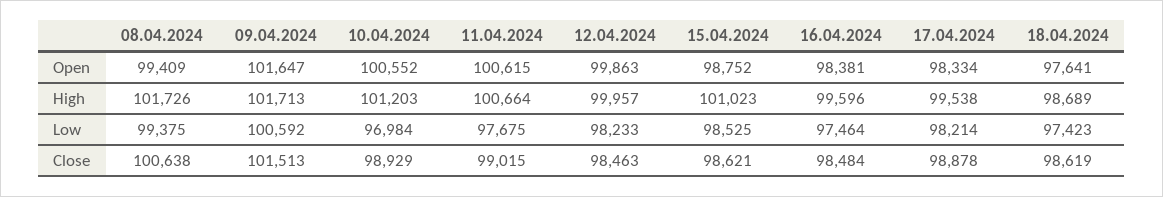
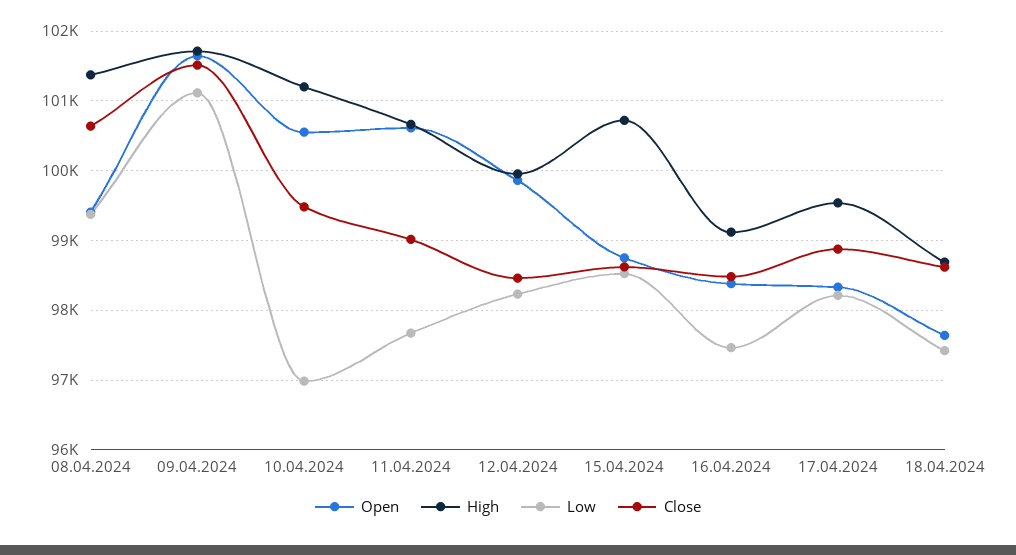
  {
    "Open": {
      "08.04.2024": 99409,
      "09.04.2024": 101647,
      "10.04.2024": 100552,
      "11.04.2024": 100615,
      "12.04.2024": 99863,
      "15.04.2024": 98752,
      "16.04.2024": 98381,
      "17.04.2024": 98334,
      "18.04.2024": 97641
    },
    "High": {
-     "08.04.2024": 101726,
+     "08.04.2024": 101400,
      "09.04.2024": 101713,
      "10.04.2024": 101203,
      "11.04.2024": 100664,
      "12.04.2024": 99957,
-     "15.04.2024": 101023,
+     "15.04.2024": 100700,
-     "16.04.2024": 99596,
+     "16.04.2024": 99100,
      "17.04.2024": 99538,
      "18.04.2024": 98689
    },
    "Low": {
      "08.04.2024": 99375,
-     "09.04.2024": 100592,
+     "09.04.2024": 101100,
      "10.04.2024": 96984,
      "11.04.2024": 97675,
      "12.04.2024": 98233,
      "15.04.2024": 98525,
      "16.04.2024": 97464,
      "17.04.2024": 98214,
      "18.04.2024": 97423
    },
    "Close": {
      "08.04.2024": 100638,
      "09.04.2024": 101513,
-     "10.04.2024": 98929,
+     "10.04.2024": 99500,
      "11.04.2024": 99015,
      "12.04.2024": 98463,
      "15.04.2024": 98621,
      "16.04.2024": 98484,
      "17.04.2024": 98878,
      "18.04.2024": 98619
    }
  }

